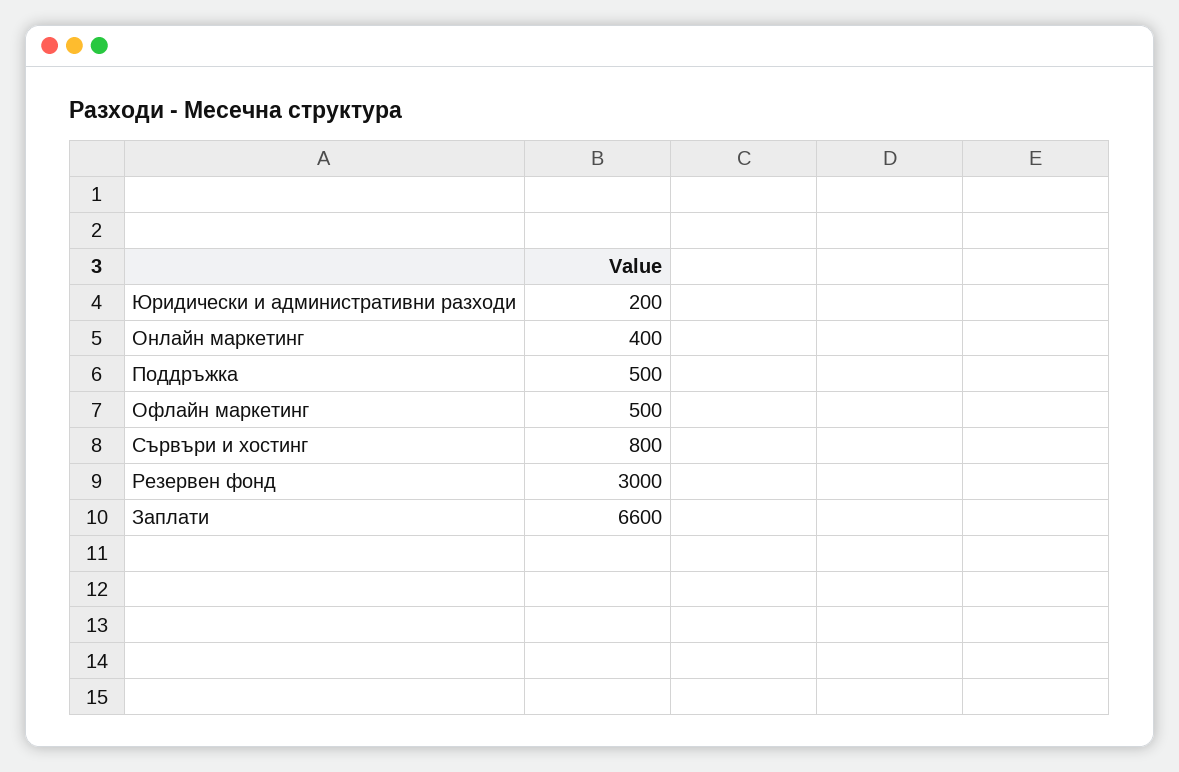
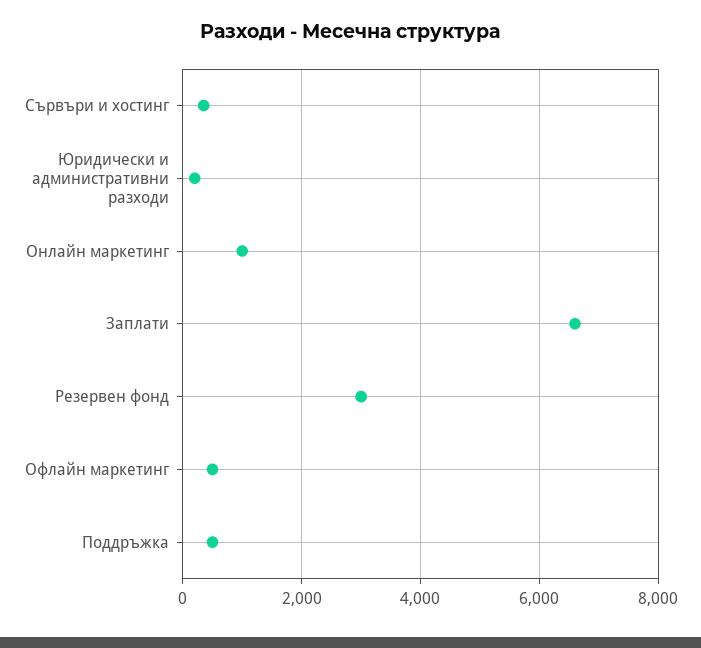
  {
    "Юридически и административни разходи": 200,
-   "Онлайн маркетинг": 400,
+   "Онлайн маркетинг": 1000,
    "Поддръжка": 500,
    "Офлайн маркетинг": 500,
-   "Сървъри и хостинг": 800,
+   "Сървъри и хостинг": 400,
    "Резервен фонд": 3000,
    "Заплати": 6600
  }

